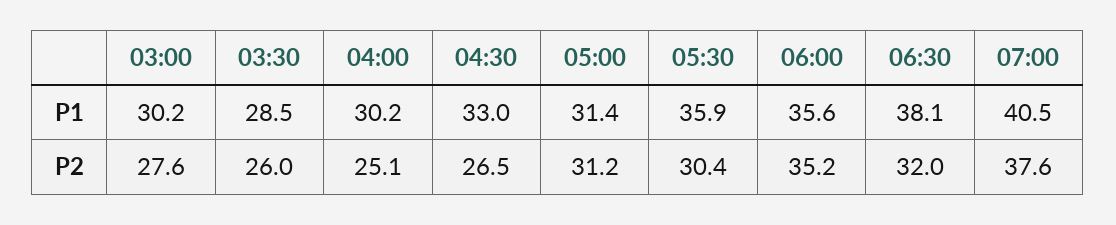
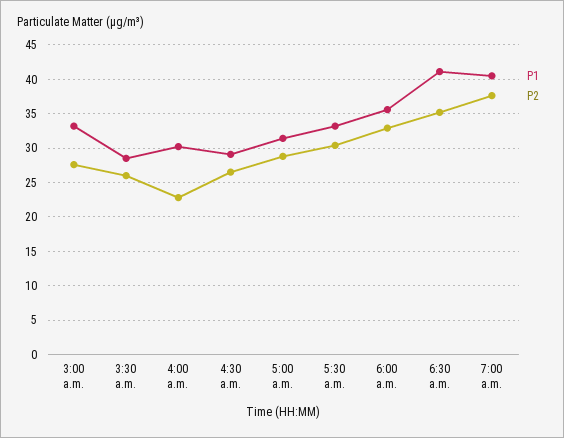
  {
    "P1": {
-     "03:00": 30.2,
+     "03:00": 33,
      "03:30": 28.5,
      "04:00": 30.2,
-     "04:30": 33,
+     "04:30": 29,
      "05:00": 31.4,
-     "05:30": 35.9,
+     "05:30": 33,
      "06:00": 35.6,
-     "06:30": 38.1,
+     "06:30": 41,
      "07:00": 40.5
    },
    "P2": {
      "03:00": 27.6,
      "03:30": 26,
-     "04:00": 25.1,
+     "04:00": 23,
      "04:30": 26.5,
-     "05:00": 31.2,
+     "05:00": 29,
      "05:30": 30.4,
-     "06:00": 35.2,
+     "06:00": 33,
-     "06:30": 32,
+     "06:30": 35,
      "07:00": 37.6
    }
  }

